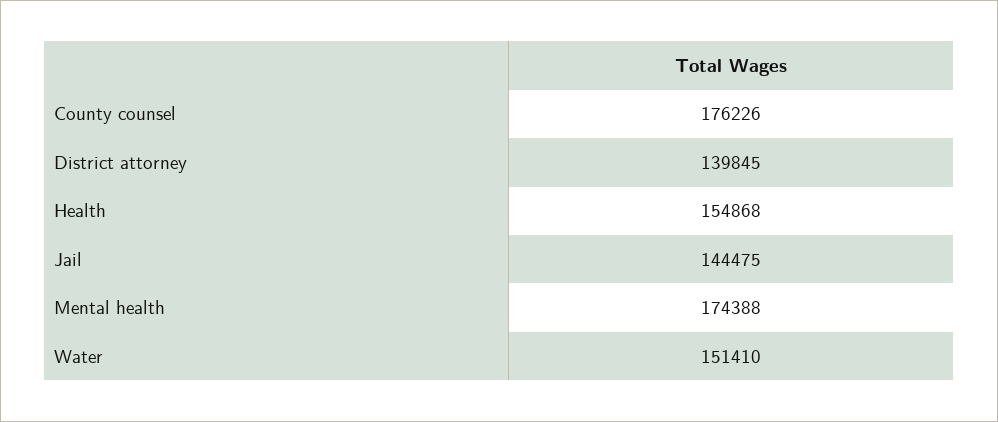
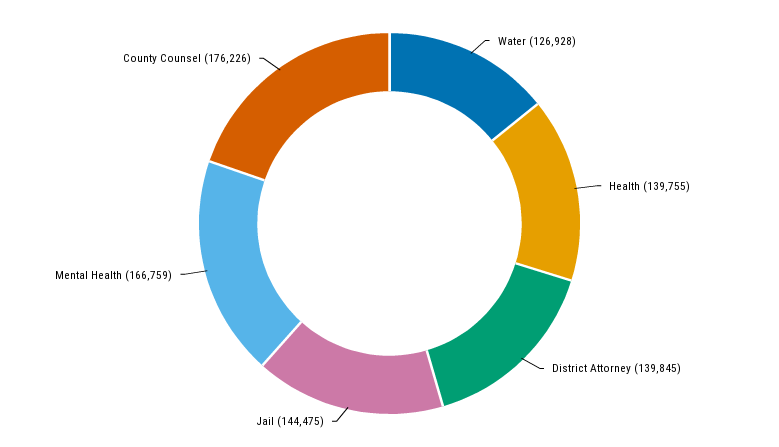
  {
    "County counsel": 176226,
    "District attorney": 139845,
-   "Health": 154868,
+   "Health": 139755,
    "Jail": 144475,
-   "Mental health": 174388,
+   "Mental health": 166759,
-   "Water": 151410
+   "Water": 126928
  }

